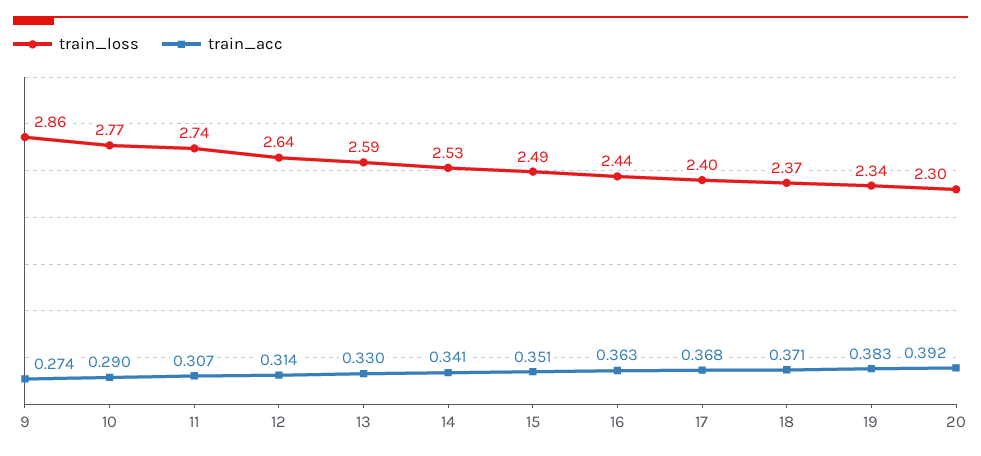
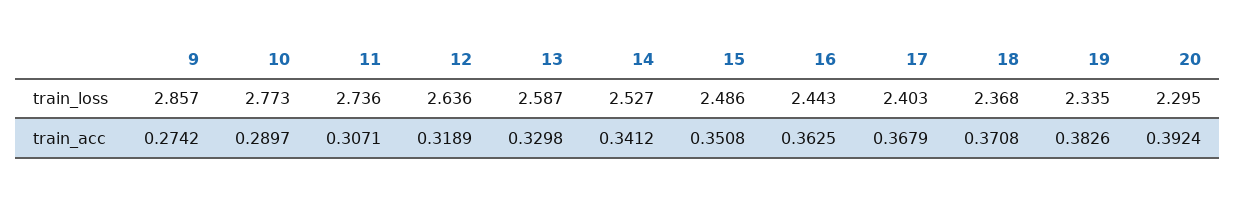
  {
    "train_loss": {
      "9": 2.857,
      "10": 2.773,
      "11": 2.736,
      "12": 2.636,
      "13": 2.587,
      "14": 2.527,
      "15": 2.486,
      "16": 2.443,
      "17": 2.403,
      "18": 2.368,
      "19": 2.335,
      "20": 2.295
    },
    "train_acc": {
      "9": 0.2742,
      "10": 0.2897,
      "11": 0.3071,
-     "12": 0.314,
+     "12": 0.3189,
      "13": 0.3298,
      "14": 0.3412,
      "15": 0.3508,
      "16": 0.3625,
      "17": 0.3679,
      "18": 0.3708,
      "19": 0.3826,
      "20": 0.3924
    }
  }

